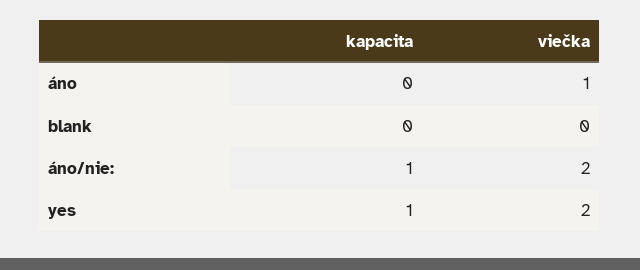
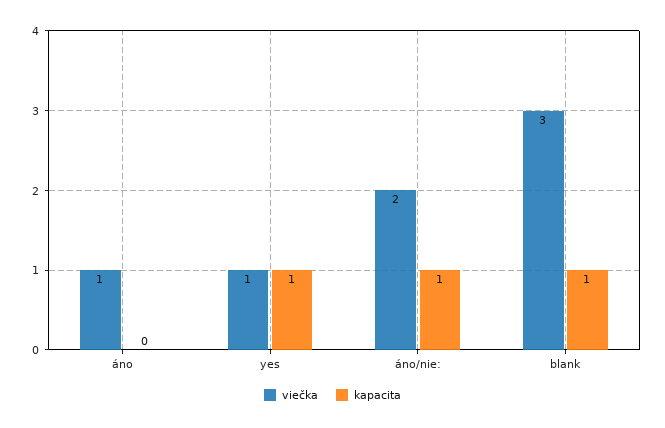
  {
    "kapacita": {
      "áno": 0,
-     "blank": 0,
+     "blank": 1,
      "áno/nie:": 1,
      "yes": 1
    },
    "viečka": {
      "áno": 1,
-     "blank": 0,
+     "blank": 3,
      "áno/nie:": 2,
-     "yes": 2
+     "yes": 1
    }
  }

